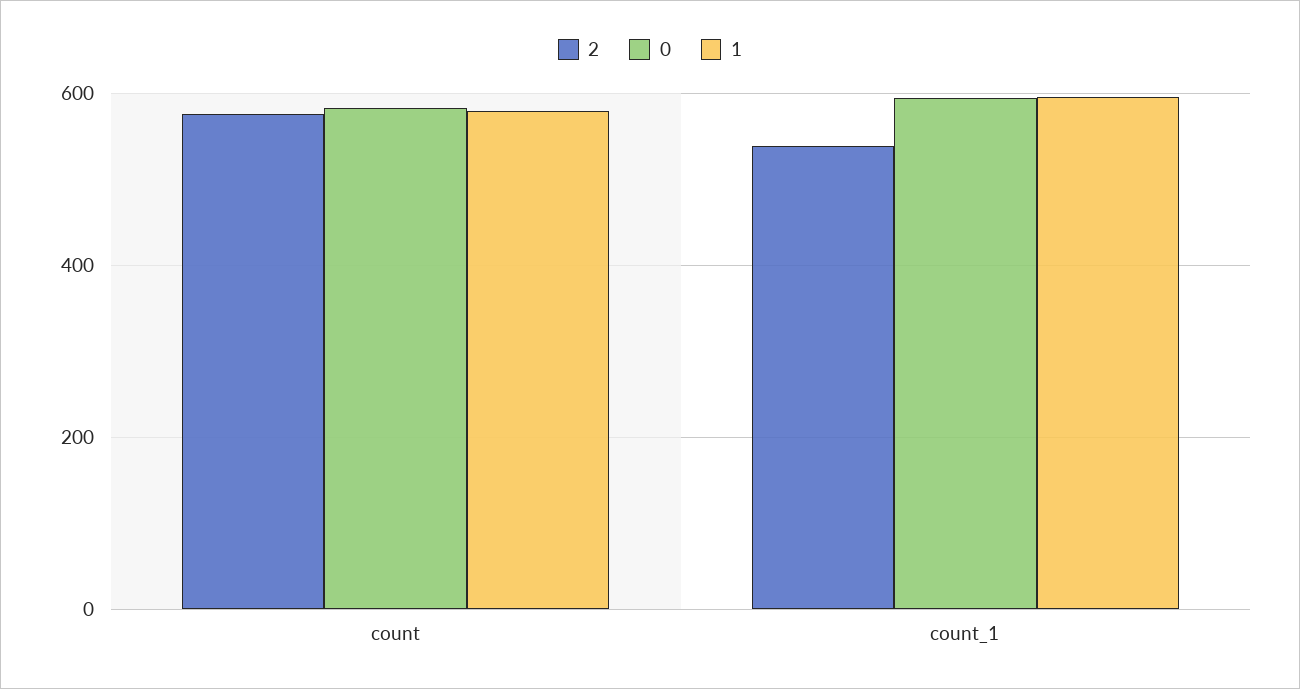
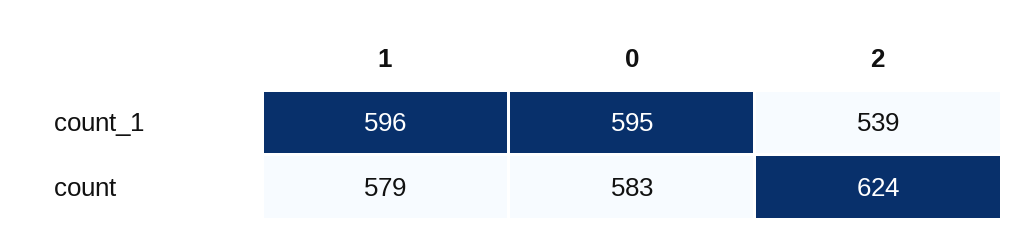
  {
    "2": {
-     "count": 580,
+     "count": 624,
      "count_1": 539
    },
    "0": {
      "count": 583,
      "count_1": 595
    },
    "1": {
      "count": 579,
      "count_1": 596
    }
  }

